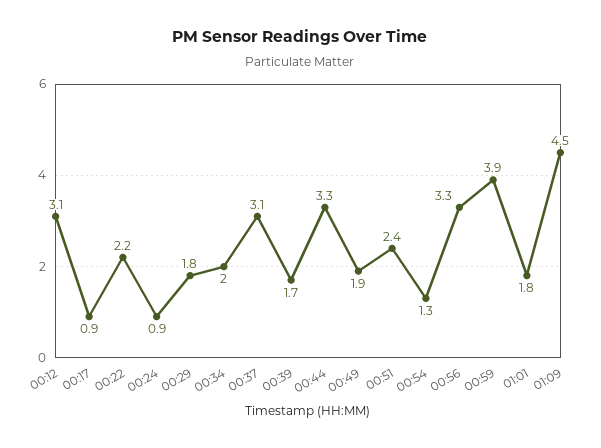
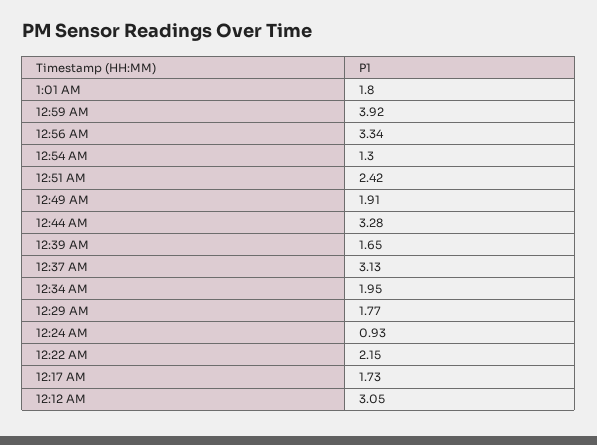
  {
    "00:12": 3.05,
-   "00:17": 0.9,
+   "00:17": 1.73,
    "00:22": 2.15,
    "00:24": 0.93,
    "00:29": 1.77,
    "00:34": 1.95,
    "00:37": 3.13,
    "00:39": 1.65,
    "00:44": 3.28,
    "00:49": 1.91,
    "00:51": 2.42,
    "00:54": 1.3,
    "00:56": 3.34,
    "00:59": 3.92,
-   "01:01": 1.8,
+   "01:01": 1.8
-   "01:09": 4.5
  }

